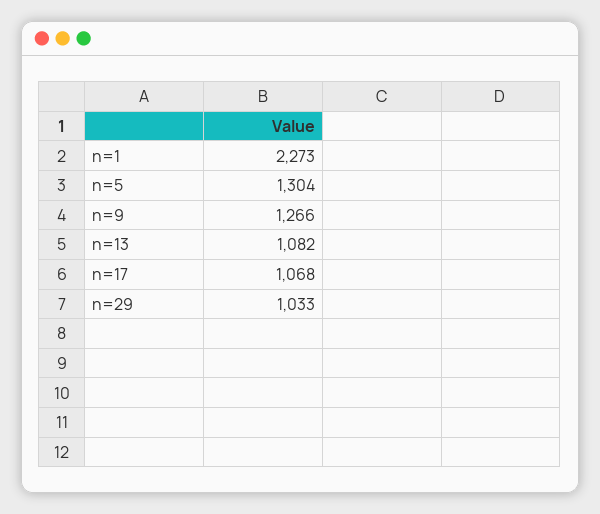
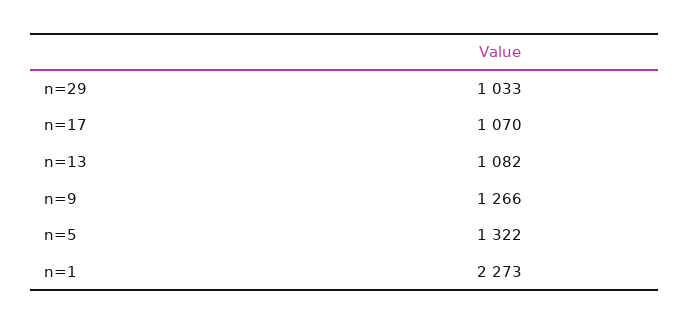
  {
    "n=1": 2273,
-   "n=5": 1304,
+   "n=5": 1322,
    "n=9": 1266,
    "n=13": 1082,
-   "n=17": 1068,
+   "n=17": 1070,
    "n=29": 1033
  }

